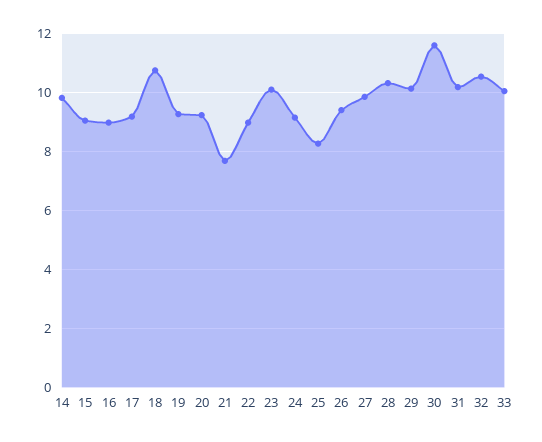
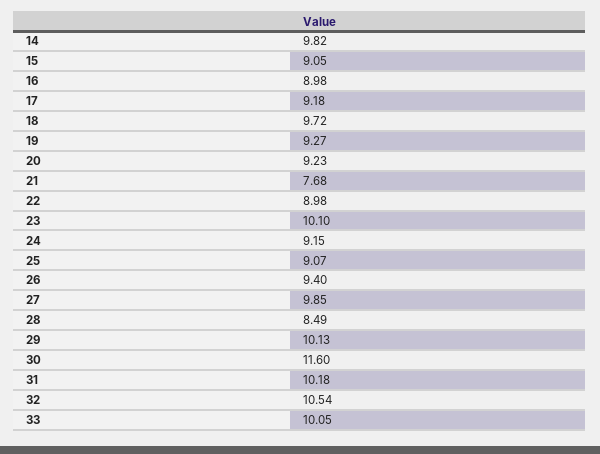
  {
    "14": 9.82,
    "15": 9.05,
    "16": 8.98,
    "17": 9.18,
-   "18": 10.75,
+   "18": 9.72,
    "19": 9.27,
    "20": 9.23,
    "21": 7.68,
    "22": 8.98,
    "23": 10.1,
    "24": 9.15,
-   "25": 8.25,
+   "25": 9.07,
    "26": 9.4,
    "27": 9.85,
-   "28": 10.25,
+   "28": 8.49,
    "29": 10.13,
    "30": 11.6,
    "31": 10.18,
    "32": 10.54,
    "33": 10.05
  }

